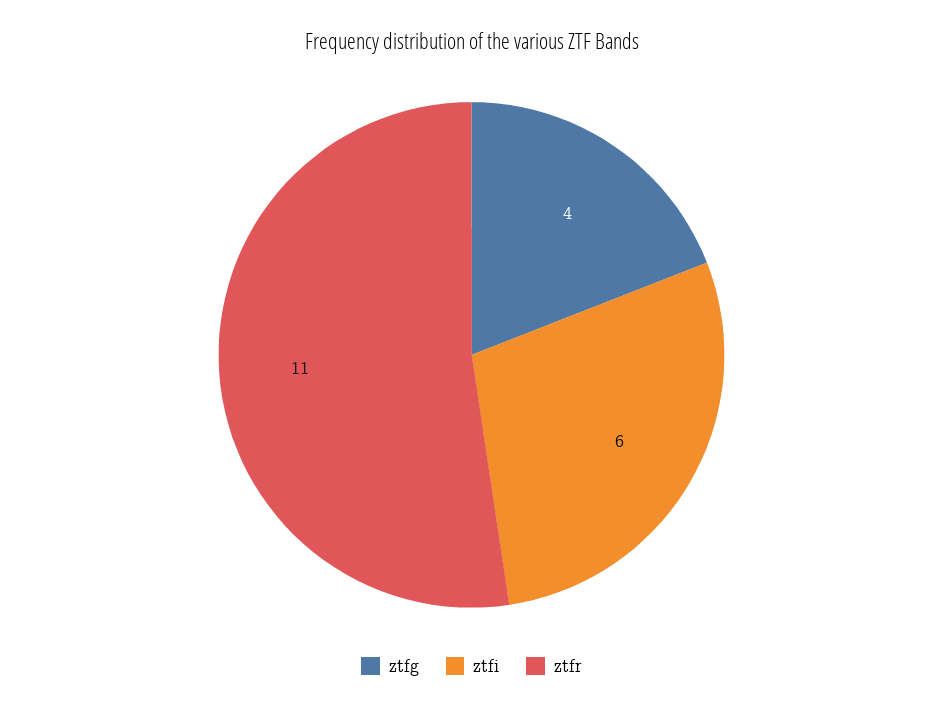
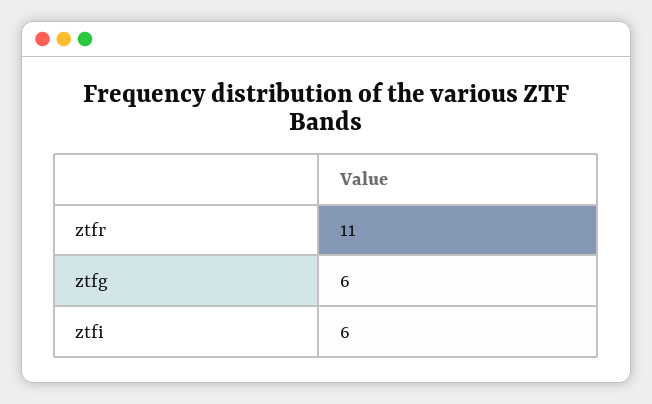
  {
-   "ztfg": 4,
+   "ztfg": 6,
    "ztfi": 6,
    "ztfr": 11
  }

